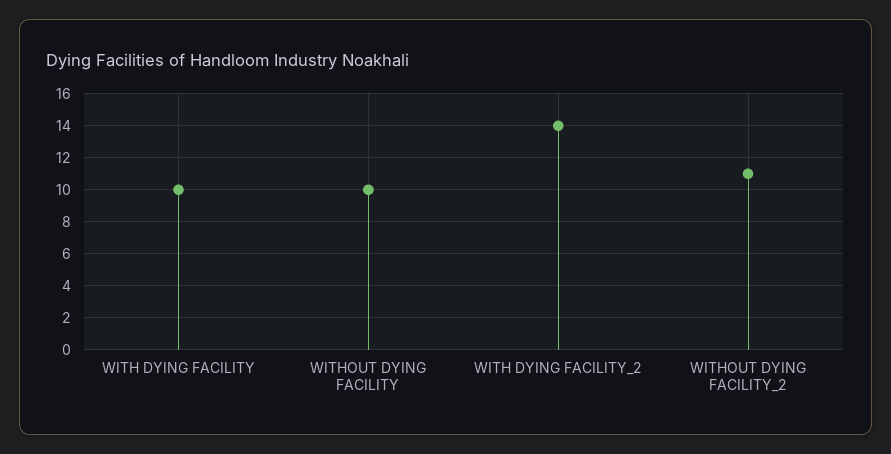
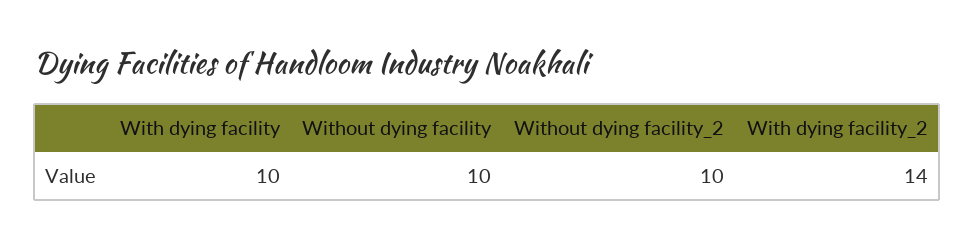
  {
    "WITH DYING FACILITY": 10,
    "WITHOUT DYING FACILITY": 10,
    "WITH DYING FACILITY_2": 14,
-   "WITHOUT DYING FACILITY_2": 11
+   "WITHOUT DYING FACILITY_2": 10
  }

